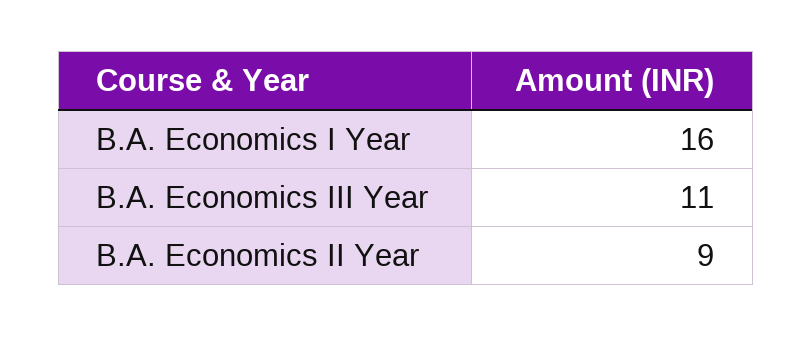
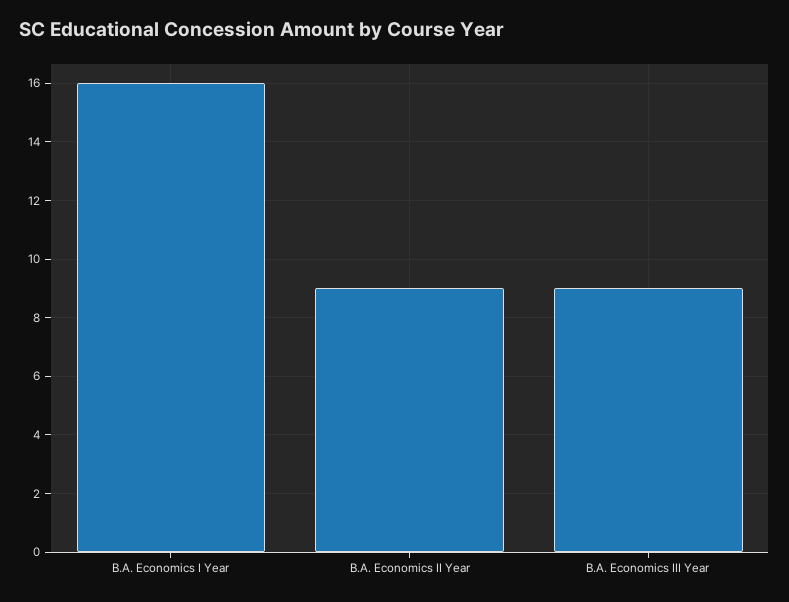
  {
    "B.A. Economics I Year": 16,
-   "B.A. Economics III Year": 11,
+   "B.A. Economics III Year": 9,
    "B.A. Economics II Year": 9
  }

